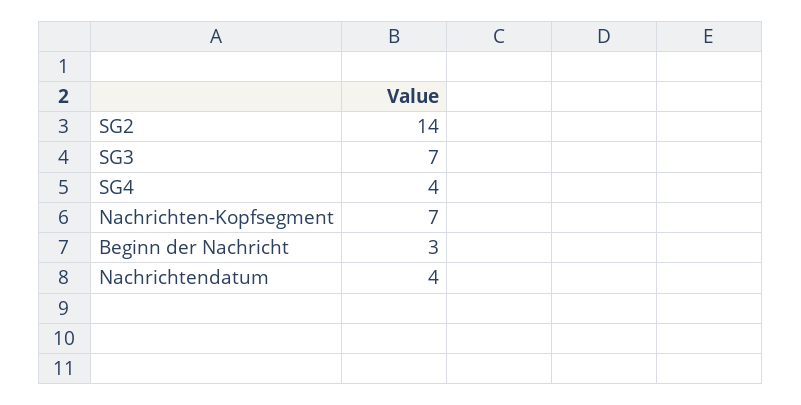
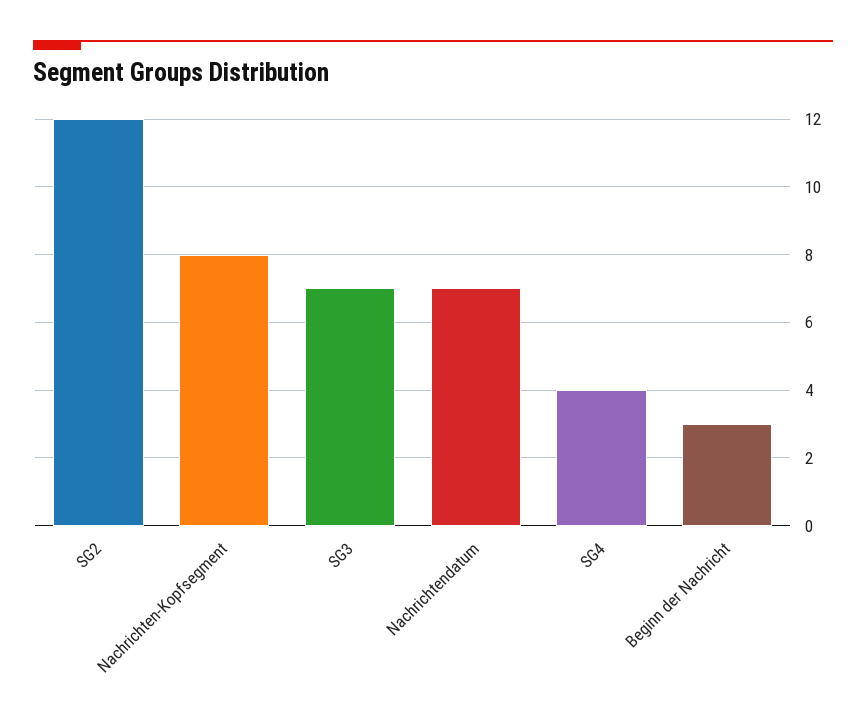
  {
-   "SG2": 14,
+   "SG2": 12,
    "SG3": 7,
    "SG4": 4,
-   "Nachrichten-Kopfsegment": 7,
+   "Nachrichten-Kopfsegment": 8,
    "Beginn der Nachricht": 3,
-   "Nachrichtendatum": 4
+   "Nachrichtendatum": 7
  }

